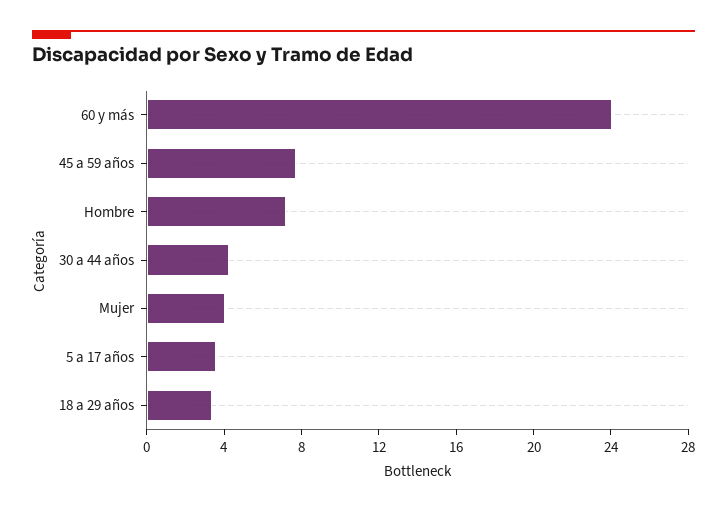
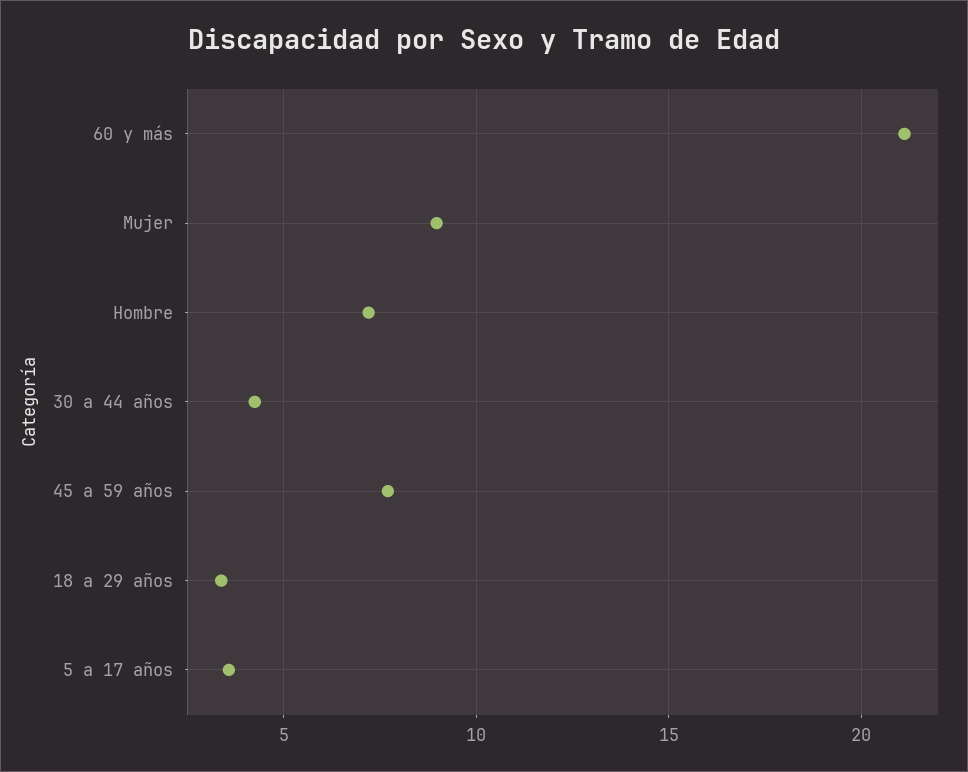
  {
-   "60 y más": 24,
+   "60 y más": 21,
    "45 a 59 años": 7.5,
    "Hombre": 7,
    "30 a 44 años": 4,
-   "Mujer": 4,
+   "Mujer": 9,
    "5 a 17 años": 3.5,
    "18 a 29 años": 3.5
  }

